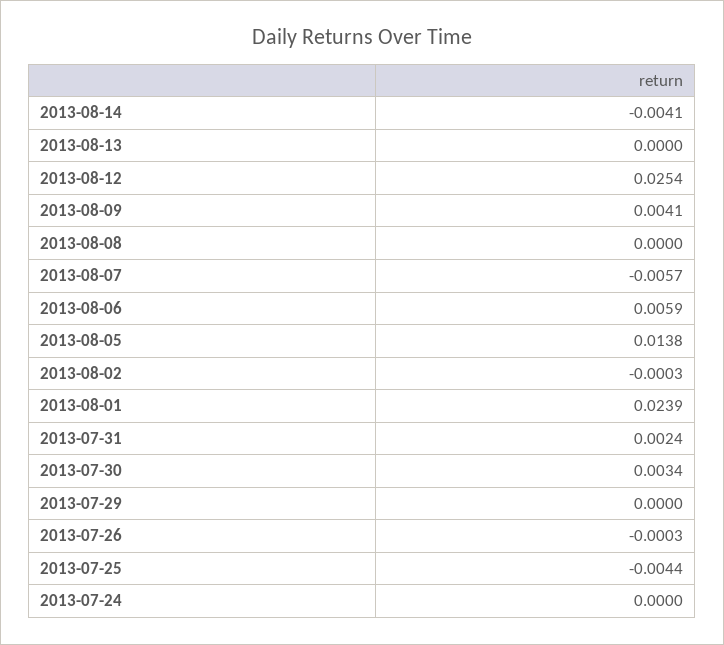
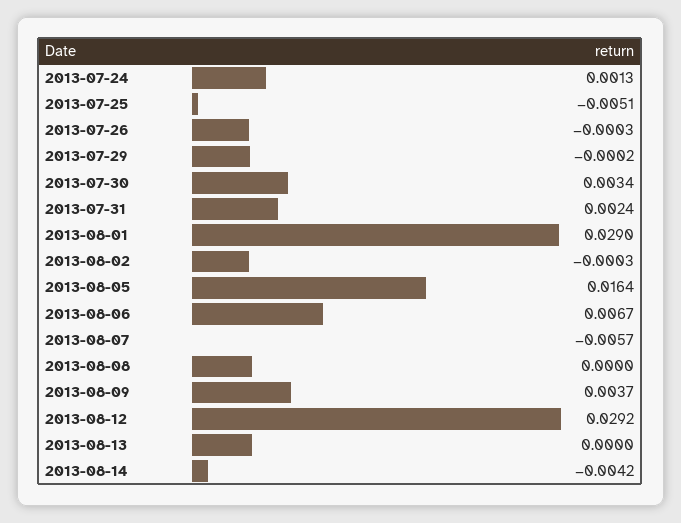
  {
-   "2013-08-14": -0.0041,
+   "2013-08-14": -0.0042,
    "2013-08-13": 0,
-   "2013-08-12": 0.0254,
+   "2013-08-12": 0.0292,
-   "2013-08-09": 0.0041,
+   "2013-08-09": 0.0037,
    "2013-08-08": 0,
    "2013-08-07": -0.0057,
-   "2013-08-06": 0.0059,
+   "2013-08-06": 0.0067,
-   "2013-08-05": 0.0138,
+   "2013-08-05": 0.0164,
    "2013-08-02": -0.0003,
-   "2013-08-01": 0.0239,
+   "2013-08-01": 0.029,
    "2013-07-31": 0.0024,
    "2013-07-30": 0.0034,
-   "2013-07-29": 0,
+   "2013-07-29": -0.0002,
    "2013-07-26": -0.0003,
-   "2013-07-25": -0.0044,
+   "2013-07-25": -0.0051,
-   "2013-07-24": 0
+   "2013-07-24": 0.0013
  }

